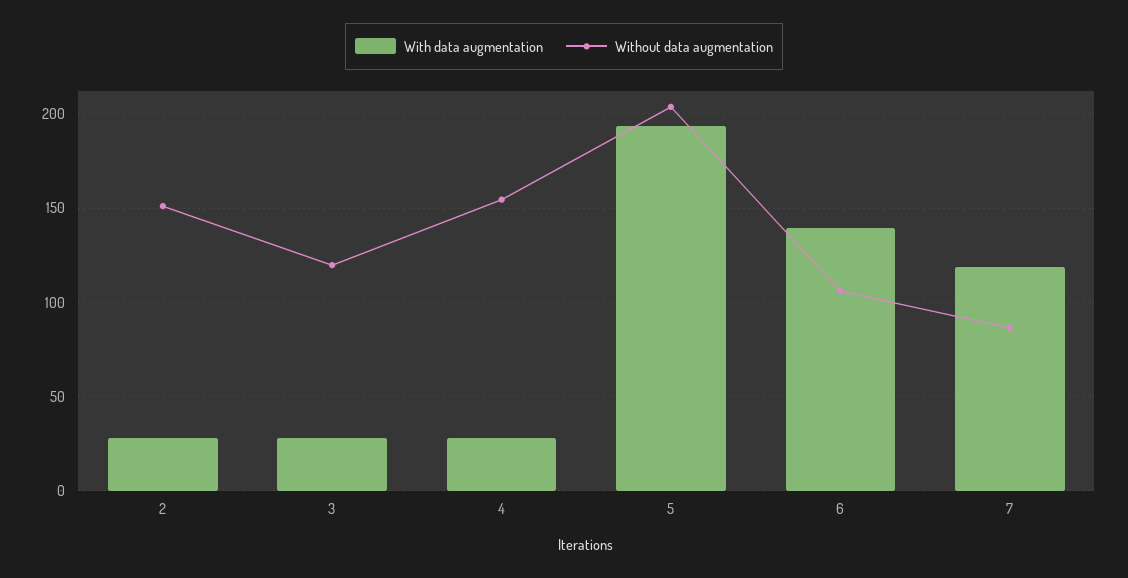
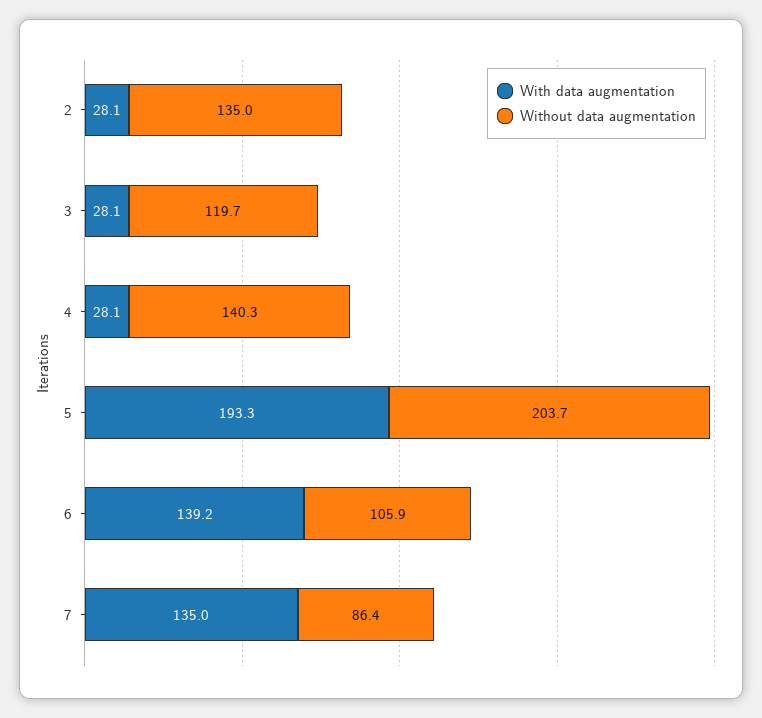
  {
    "With data augmentation": {
      "2": 28.1,
      "3": 28.1,
      "4": 28.1,
      "5": 193.3,
      "6": 139.2,
-     "7": 120
+     "7": 135
    },
    "Without data augmentation": {
-     "2": 150,
+     "2": 135,
      "3": 119.7,
-     "4": 155,
+     "4": 140.3,
      "5": 203.7,
      "6": 105.9,
      "7": 86.4
    }
  }

